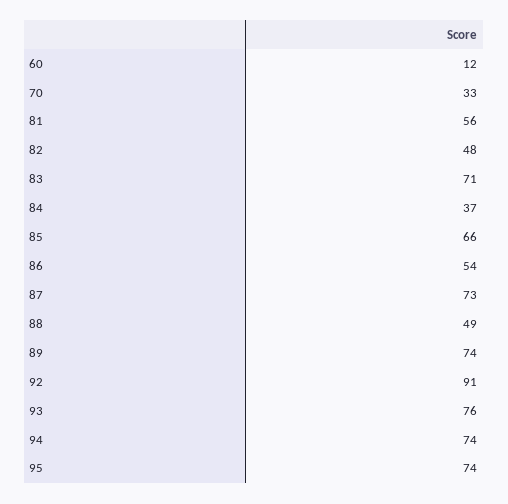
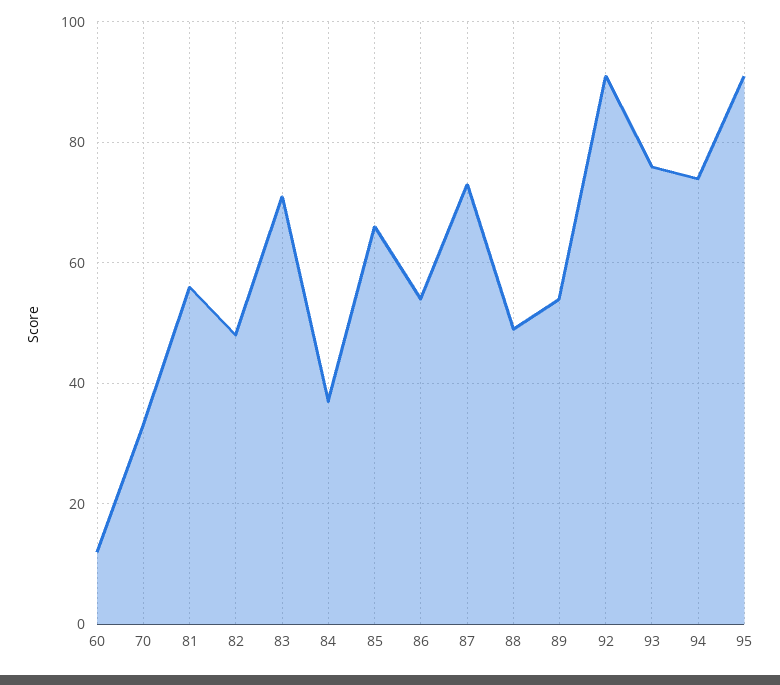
  {
    "60": 12,
    "70": 33,
    "81": 56,
    "82": 48,
    "83": 71,
    "84": 37,
    "85": 66,
    "86": 54,
    "87": 73,
    "88": 49,
-   "89": 74,
+   "89": 55,
    "92": 91,
    "93": 76,
    "94": 74,
-   "95": 74
+   "95": 90
  }

